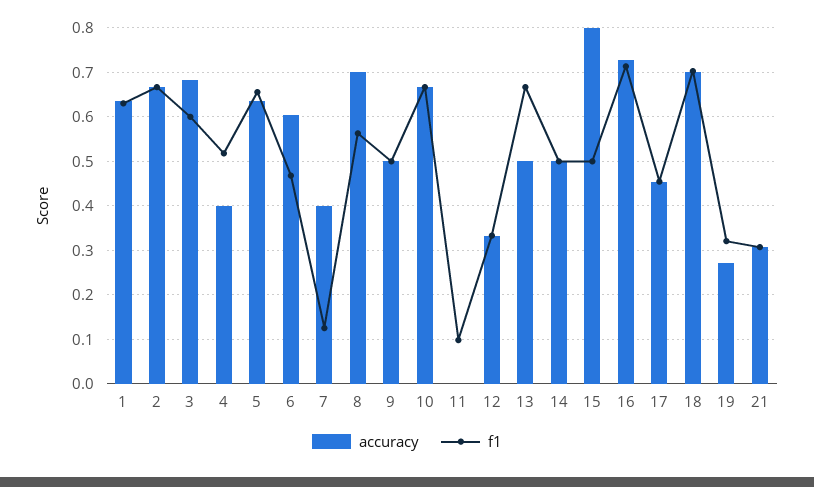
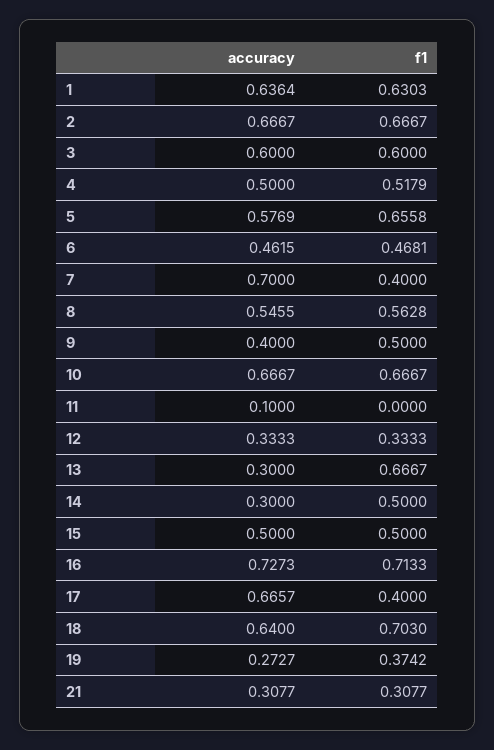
  {
    "accuracy": {
      "1": 0.6364,
      "2": 0.6667,
-     "3": 0.68,
+     "3": 0.6,
-     "4": 0.4,
+     "4": 0.5,
-     "5": 0.64,
+     "5": 0.5769,
-     "6": 0.6,
+     "6": 0.4615,
-     "7": 0.4,
+     "7": 0.7,
-     "8": 0.7,
+     "8": 0.5455,
-     "9": 0.5,
+     "9": 0.4,
      "10": 0.6667,
-     "11": 0,
+     "11": 0.1,
      "12": 0.3333,
-     "13": 0.5,
+     "13": 0.3,
-     "14": 0.5,
+     "14": 0.3,
-     "15": 0.8,
+     "15": 0.5,
      "16": 0.7273,
-     "17": 0.46,
+     "17": 0.6657,
-     "18": 0.7,
+     "18": 0.64,
      "19": 0.2727,
      "21": 0.3077
    },
    "f1": {
      "1": 0.6303,
      "2": 0.6667,
      "3": 0.6,
      "4": 0.5179,
      "5": 0.6558,
      "6": 0.4681,
-     "7": 0.12,
+     "7": 0.4,
      "8": 0.5628,
      "9": 0.5,
      "10": 0.6667,
-     "11": 0.1,
+     "11": 0,
      "12": 0.3333,
      "13": 0.6667,
      "14": 0.5,
      "15": 0.5,
      "16": 0.7133,
-     "17": 0.46,
+     "17": 0.4,
      "18": 0.703,
-     "19": 0.32,
+     "19": 0.3742,
      "21": 0.3077
    }
  }

